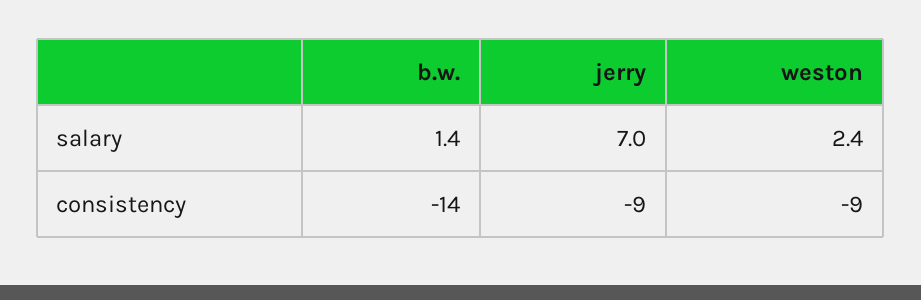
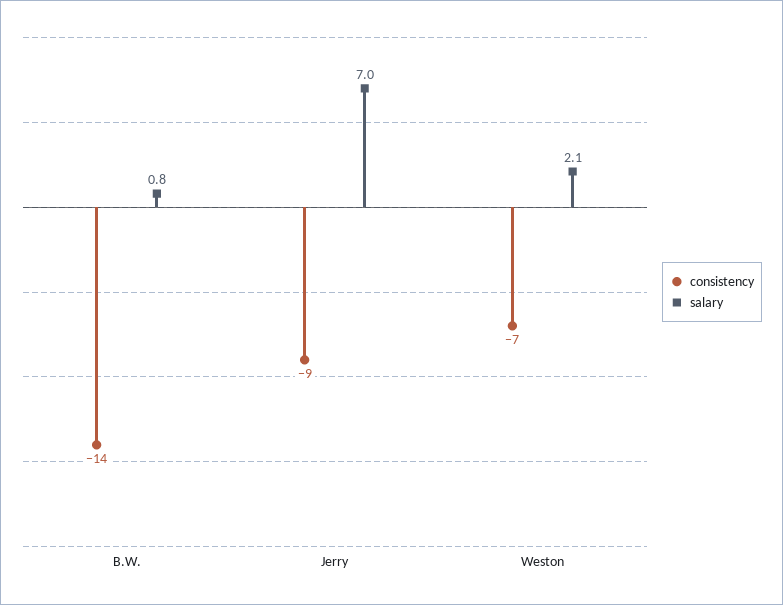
  {
    "salary": {
-     "b.w.": 1.4,
+     "b.w.": 0.8,
      "jerry": 7,
-     "weston": 2.4
+     "weston": 2.1
    },
    "consistency": {
      "b.w.": -14,
      "jerry": -9,
-     "weston": -9
+     "weston": -7
    }
  }

